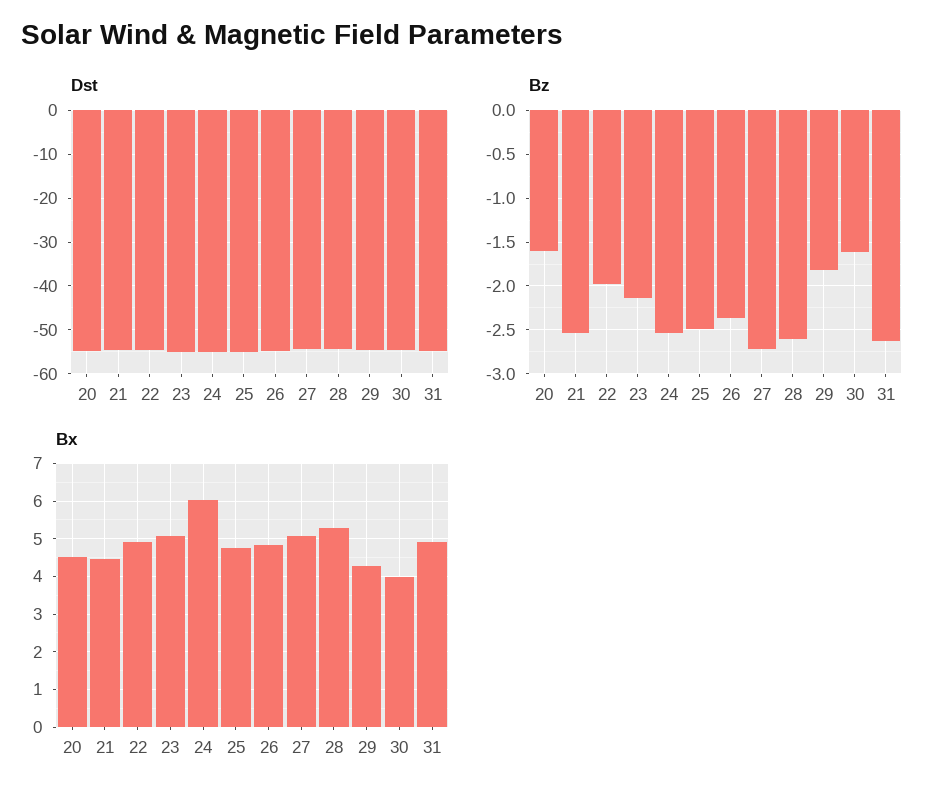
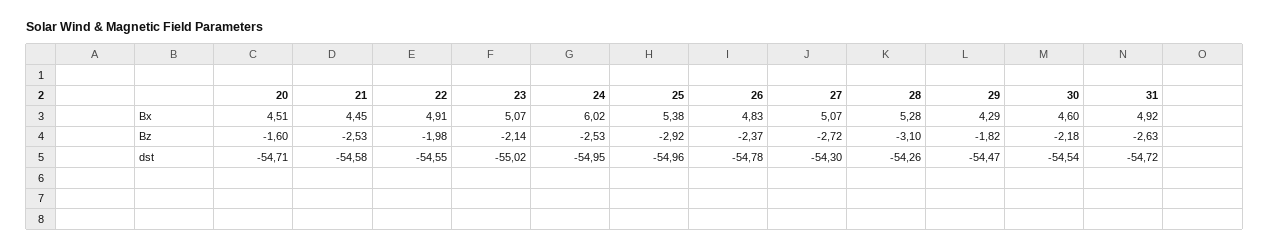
  {
    "Dst": {
      "20": -54.71,
      "21": -54.58,
      "22": -54.55,
      "23": -55.02,
      "24": -54.95,
      "25": -54.96,
      "26": -54.78,
      "27": -54.3,
      "28": -54.26,
      "29": -54.47,
      "30": -54.54,
      "31": -54.72
    },
    "Bz": {
      "20": -1.6,
      "21": -2.53,
      "22": -1.98,
      "23": -2.14,
      "24": -2.53,
-     "25": -2.5,
+     "25": -2.92,
      "26": -2.37,
      "27": -2.72,
-     "28": -2.6,
+     "28": -3.1,
      "29": -1.82,
-     "30": -1.6,
+     "30": -2.18,
      "31": -2.63
    },
    "Bx": {
      "20": 4.51,
      "21": 4.45,
      "22": 4.91,
      "23": 5.07,
      "24": 6.02,
-     "25": 4.8,
+     "25": 5.38,
      "26": 4.83,
      "27": 5.07,
      "28": 5.28,
      "29": 4.29,
-     "30": 4,
+     "30": 4.6,
      "31": 4.92
    }
  }

